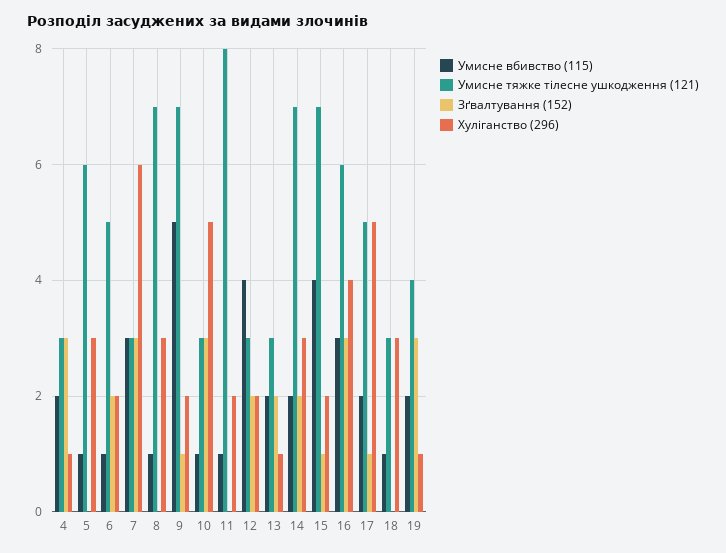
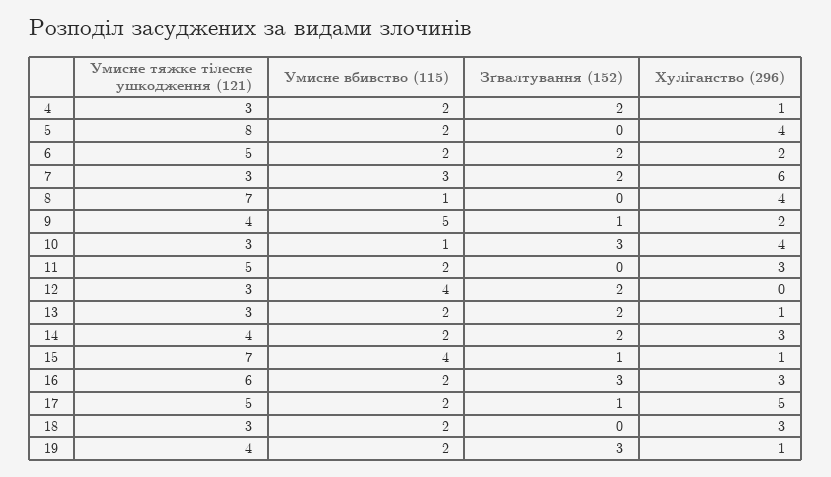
  {
    "Умисне вбивство (115)": {
      "4": 2,
-     "5": 1,
+     "5": 2,
-     "6": 1,
+     "6": 2,
      "7": 3,
      "8": 1,
      "9": 5,
      "10": 1,
-     "11": 1,
+     "11": 2,
      "12": 4,
      "13": 2,
      "14": 2,
      "15": 4,
-     "16": 3,
+     "16": 2,
      "17": 2,
-     "18": 1,
+     "18": 2,
      "19": 2
    },
    "Умисне тяжке тілесне ушкодження (121)": {
      "4": 3,
-     "5": 6,
+     "5": 8,
      "6": 5,
      "7": 3,
      "8": 7,
-     "9": 7,
+     "9": 4,
      "10": 3,
-     "11": 8,
+     "11": 5,
      "12": 3,
      "13": 3,
-     "14": 7,
+     "14": 4,
      "15": 7,
      "16": 6,
      "17": 5,
      "18": 3,
      "19": 4
    },
    "Зґвалтування (152)": {
-     "4": 3,
+     "4": 2,
      "5": 0,
      "6": 2,
-     "7": 3,
+     "7": 2,
      "8": 0,
      "9": 1,
      "10": 3,
      "11": 0,
      "12": 2,
      "13": 2,
      "14": 2,
      "15": 1,
      "16": 3,
      "17": 1,
      "18": 0,
      "19": 3
    },
    "Хуліганство (296)": {
      "4": 1,
-     "5": 3,
+     "5": 4,
      "6": 2,
      "7": 6,
-     "8": 3,
+     "8": 4,
      "9": 2,
-     "10": 5,
+     "10": 4,
-     "11": 2,
+     "11": 3,
-     "12": 2,
+     "12": 0,
      "13": 1,
      "14": 3,
-     "15": 2,
+     "15": 1,
-     "16": 4,
+     "16": 3,
      "17": 5,
      "18": 3,
      "19": 1
    }
  }

